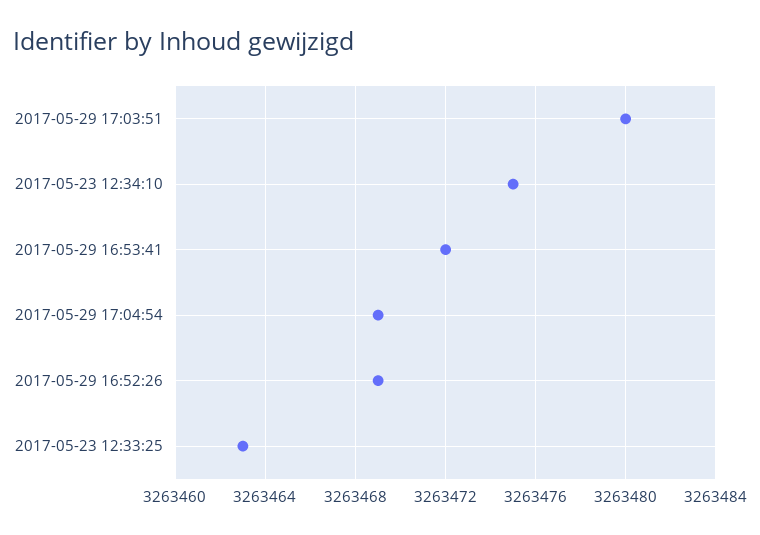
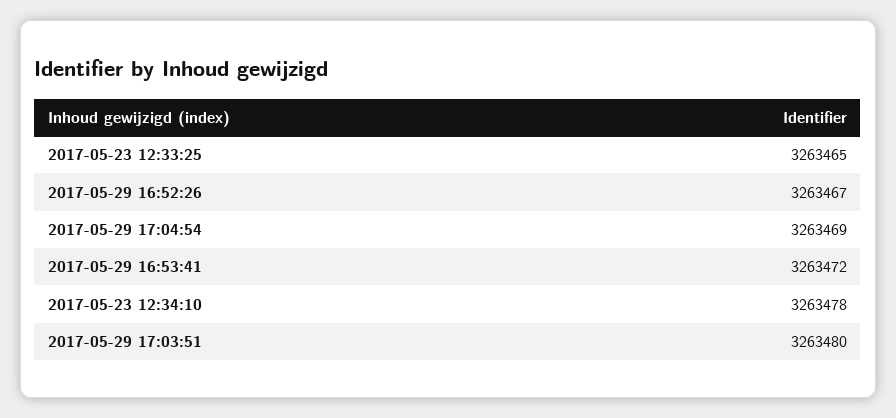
  {
    "2017-05-29 17:03:51": 3263480,
-   "2017-05-23 12:34:10": 3263475,
+   "2017-05-23 12:34:10": 3263478,
    "2017-05-29 16:53:41": 3263472,
    "2017-05-29 17:04:54": 3263469,
-   "2017-05-29 16:52:26": 3263469,
+   "2017-05-29 16:52:26": 3263467,
-   "2017-05-23 12:33:25": 3263463
+   "2017-05-23 12:33:25": 3263465
  }

